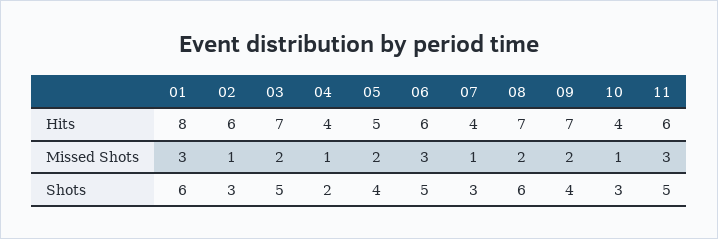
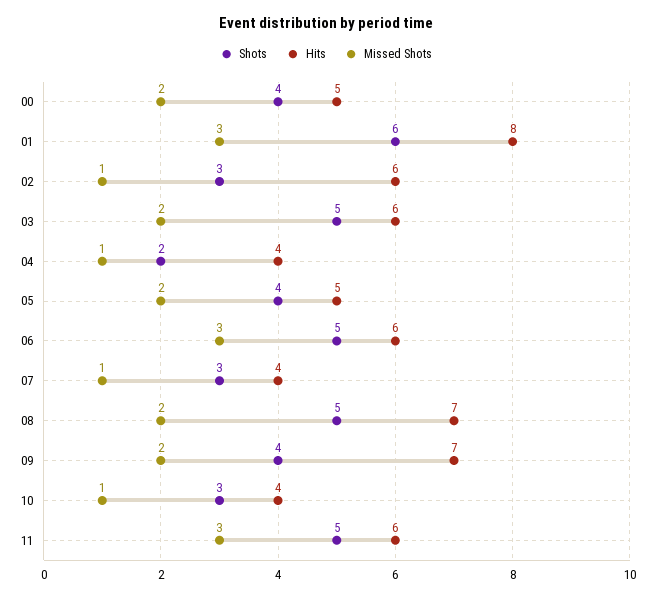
  {
    "Hits": {
      "01": 8,
      "02": 6,
-     "03": 7,
+     "03": 6,
      "04": 4,
      "05": 5,
      "06": 6,
      "07": 4,
      "08": 7,
      "09": 7,
      "10": 4,
-     "11": 6
+     "11": 6,
+     "00": 5
    },
    "Missed Shots": {
      "01": 3,
      "02": 1,
      "03": 2,
      "04": 1,
      "05": 2,
      "06": 3,
      "07": 1,
      "08": 2,
      "09": 2,
      "10": 1,
-     "11": 3
+     "11": 3,
+     "00": 2
    },
    "Shots": {
      "01": 6,
      "02": 3,
      "03": 5,
      "04": 2,
      "05": 4,
      "06": 5,
      "07": 3,
-     "08": 6,
+     "08": 5,
      "09": 4,
      "10": 3,
-     "11": 5
+     "11": 5,
+     "00": 4
    }
  }

